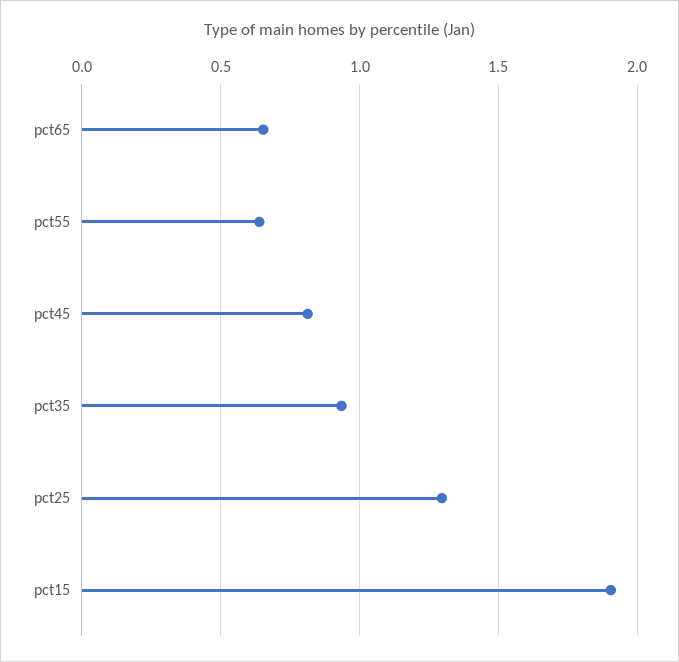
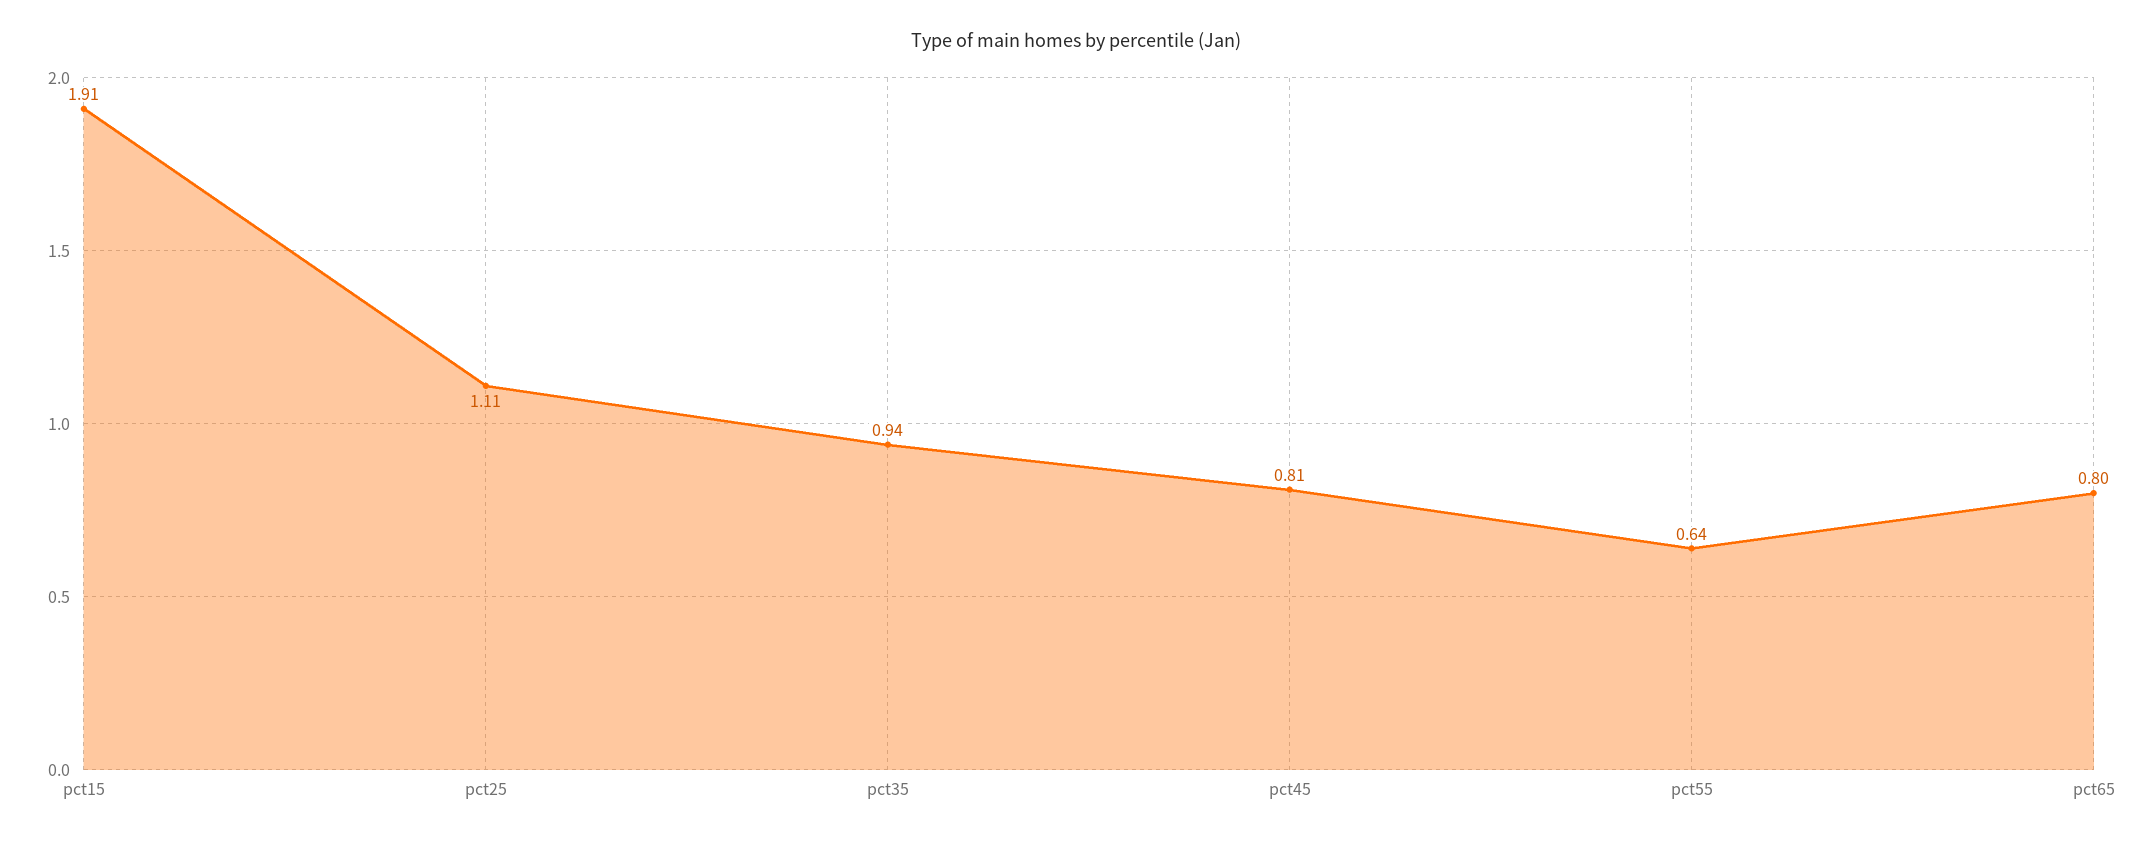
  {
-   "pct65": 0.65,
+   "pct65": 0.8,
    "pct55": 0.64,
    "pct45": 0.81,
    "pct35": 0.94,
-   "pct25": 1.3,
+   "pct25": 1.11,
    "pct15": 1.91
  }

